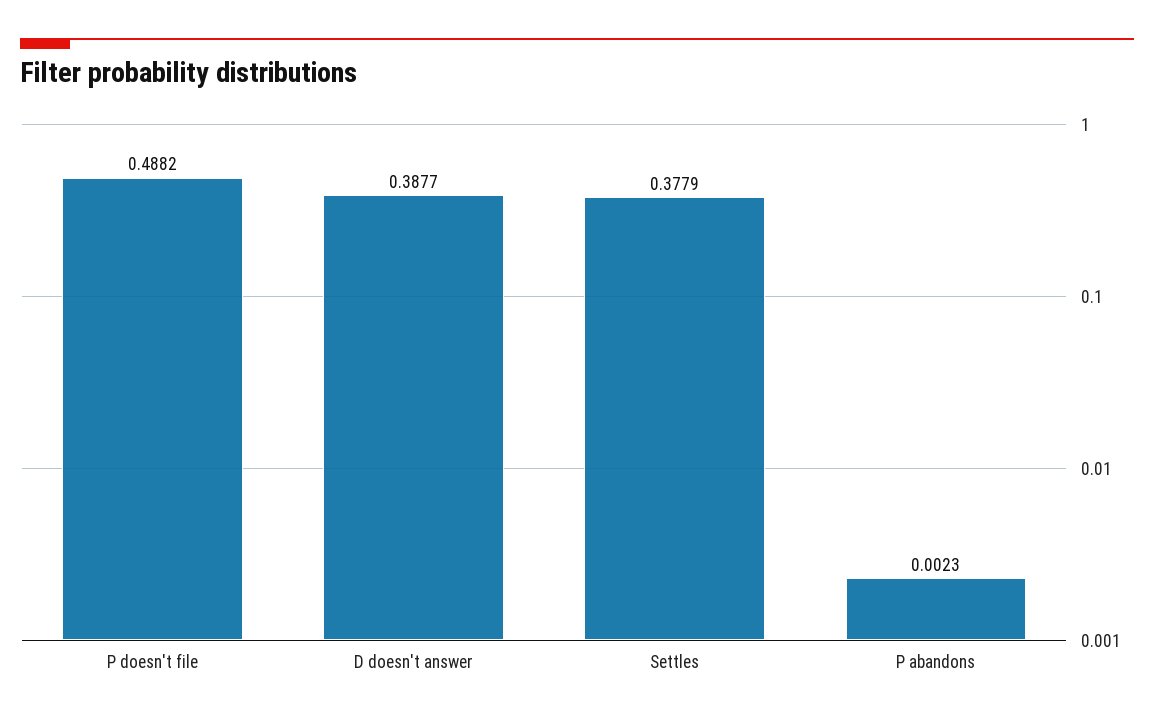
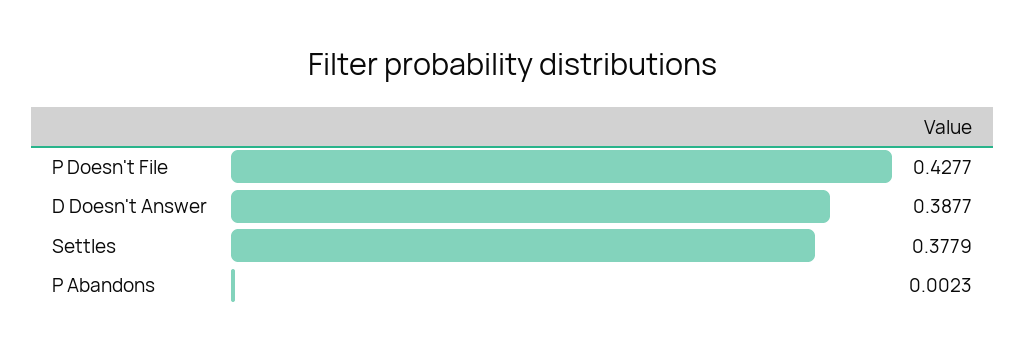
  {
-   "P doesn't file": 0.4882,
+   "P doesn't file": 0.4277,
    "D doesn't answer": 0.3877,
    "Settles": 0.3779,
    "P abandons": 0.0023
  }

